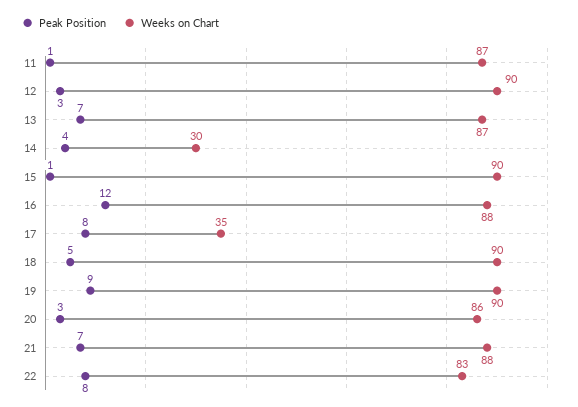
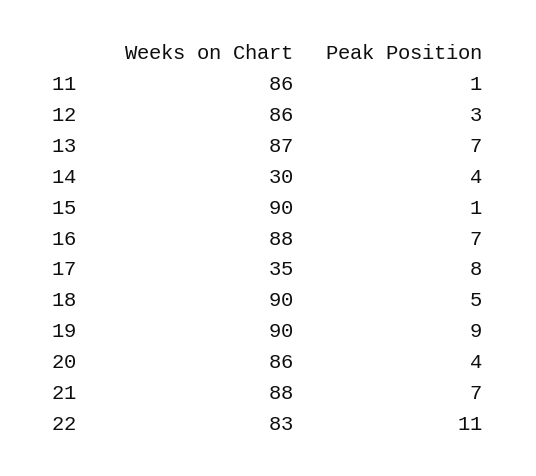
  {
    "Peak Position": {
      "11": 1,
      "12": 3,
      "13": 7,
      "14": 4,
      "15": 1,
-     "16": 12,
+     "16": 7,
      "17": 8,
      "18": 5,
      "19": 9,
-     "20": 3,
+     "20": 4,
      "21": 7,
-     "22": 8
+     "22": 11
    },
    "Weeks on Chart": {
-     "11": 87,
+     "11": 86,
-     "12": 90,
+     "12": 86,
      "13": 87,
      "14": 30,
      "15": 90,
      "16": 88,
      "17": 35,
      "18": 90,
      "19": 90,
      "20": 86,
      "21": 88,
      "22": 83
    }
  }

